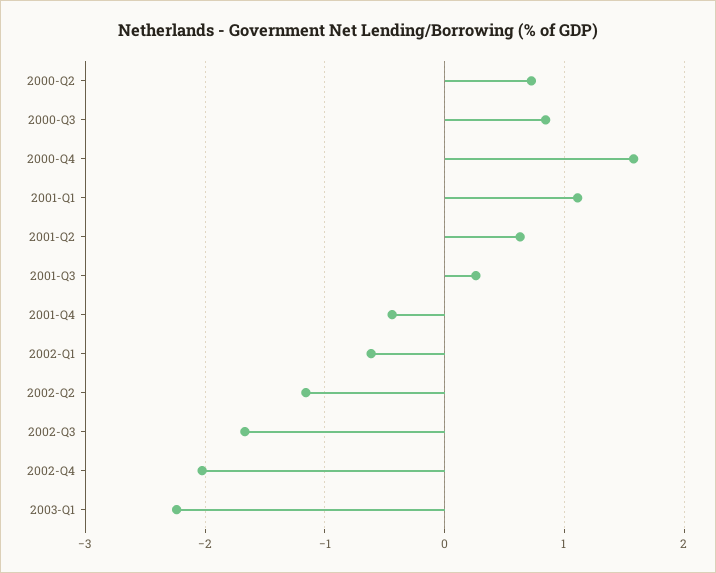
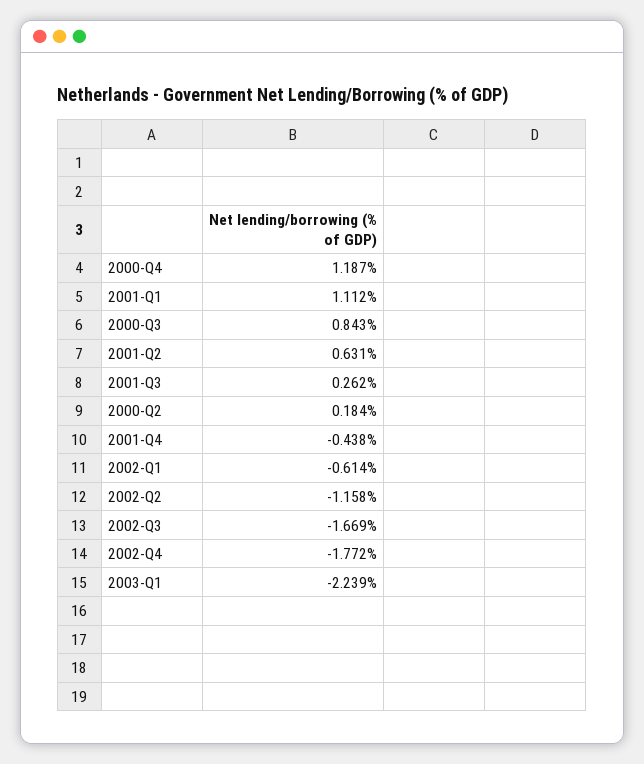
  {
-   "2000-Q2": 0.7,
+   "2000-Q2": 0.184,
    "2000-Q3": 0.843,
-   "2000-Q4": 1.6,
+   "2000-Q4": 1.187,
    "2001-Q1": 1.112,
    "2001-Q2": 0.631,
    "2001-Q3": 0.262,
    "2001-Q4": -0.438,
    "2002-Q1": -0.614,
    "2002-Q2": -1.158,
    "2002-Q3": -1.669,
-   "2002-Q4": -2,
+   "2002-Q4": -1.772,
    "2003-Q1": -2.239
  }

